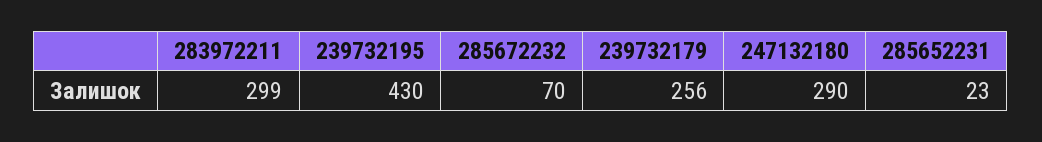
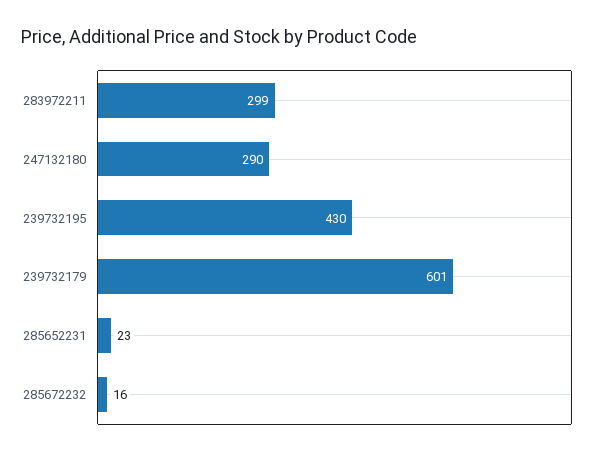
  {
    "283972211": 299,
    "239732195": 430,
-   "285672232": 70,
+   "285672232": 16,
-   "239732179": 256,
+   "239732179": 601,
    "247132180": 290,
    "285652231": 23
  }

